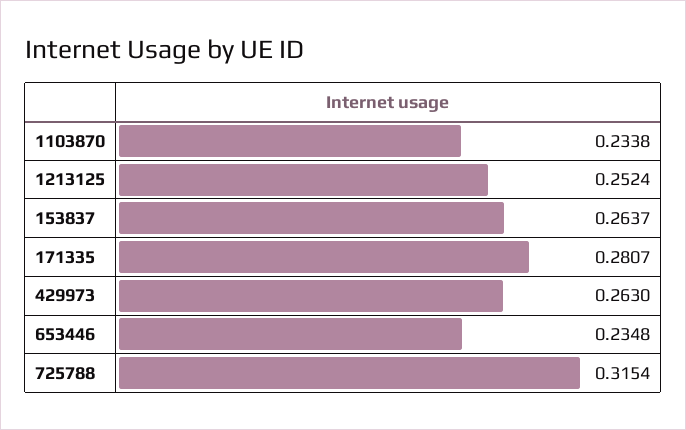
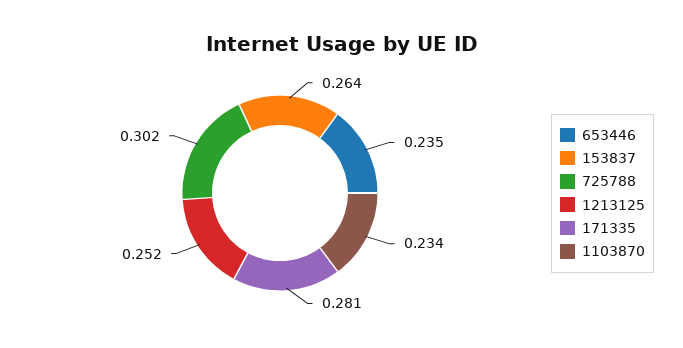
  {
    "1103870": 0.2338,
    "1213125": 0.2524,
    "153837": 0.2637,
    "171335": 0.2807,
-   "429973": 0.263,
    "653446": 0.2348,
-   "725788": 0.3154
+   "725788": 0.302
  }

